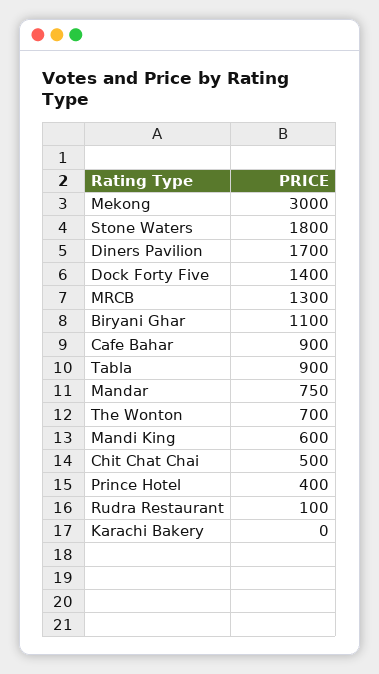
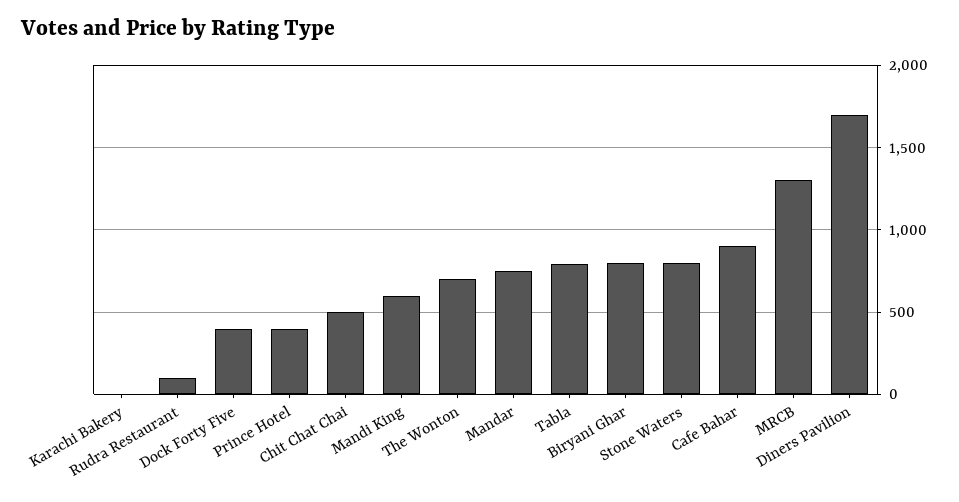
  {
-   "Mekong": 3000,
-   "Stone Waters": 1800,
+   "Stone Waters": 800,
    "Diners Pavilion": 1700,
-   "Dock Forty Five": 1400,
+   "Dock Forty Five": 400,
    "MRCB": 1300,
-   "Biryani Ghar": 1100,
+   "Biryani Ghar": 800,
    "Cafe Bahar": 900,
-   "Tabla": 900,
+   "Tabla": 800,
    "Mandar": 750,
    "The Wonton": 700,
    "Mandi King": 600,
    "Chit Chat Chai": 500,
    "Prince Hotel": 400,
    "Rudra Restaurant": 100,
    "Karachi Bakery": 0
  }

